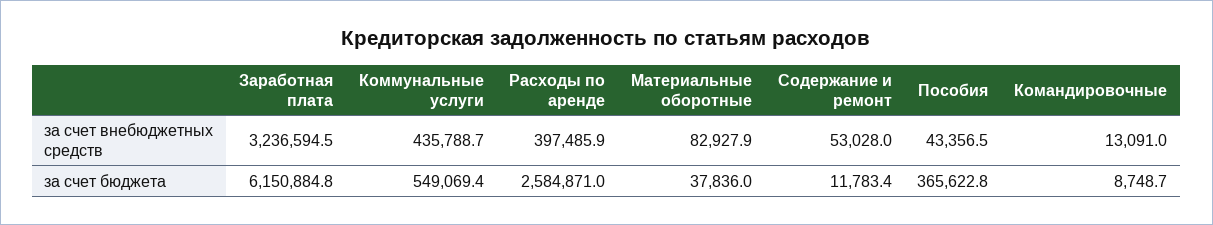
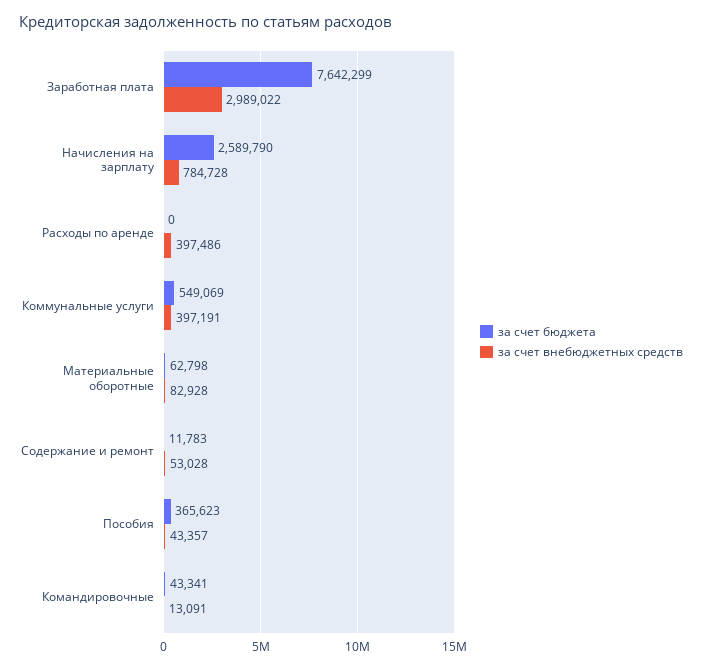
  {
    "за счет внебюджетных средств": {
-     "Заработная плата": 3236594.5,
+     "Заработная плата": 2989022,
-     "Коммунальные услуги": 435788.7,
+     "Коммунальные услуги": 397191,
      "Расходы по аренде": 397485.9,
      "Материальные оборотные": 82927.9,
      "Содержание и ремонт": 53028,
      "Пособия": 43356.5,
-     "Командировочные": 13091
+     "Командировочные": 13091,
+     "Начисления на зарплату": 784728
    },
    "за счет бюджета": {
-     "Заработная плата": 6150884.8,
+     "Заработная плата": 7642299,
      "Коммунальные услуги": 549069.4,
-     "Расходы по аренде": 2584871,
+     "Расходы по аренде": 0,
-     "Материальные оборотные": 37836,
+     "Материальные оборотные": 62798,
      "Содержание и ремонт": 11783.4,
      "Пособия": 365622.8,
-     "Командировочные": 8748.7
+     "Командировочные": 43341,
+     "Начисления на зарплату": 2589790
    }
  }

